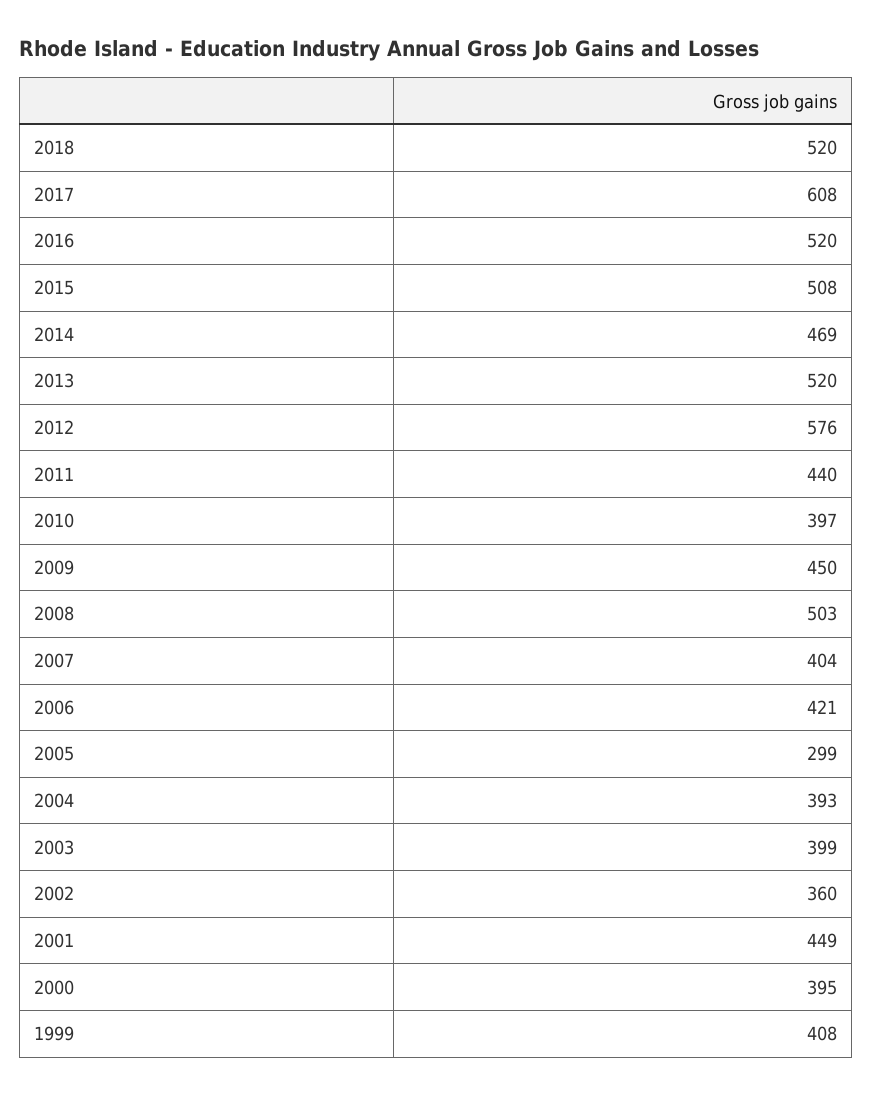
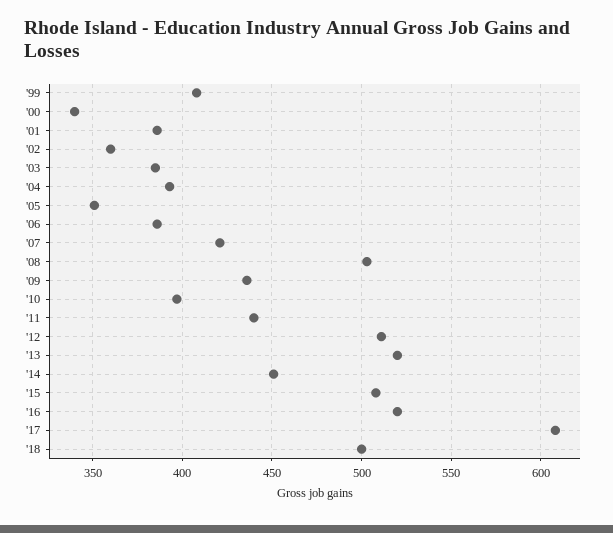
  {
-   "2018": 520,
+   "2018": 500,
    "2017": 608,
    "2016": 520,
    "2015": 508,
-   "2014": 469,
+   "2014": 450,
    "2013": 520,
-   "2012": 576,
+   "2012": 510,
    "2011": 440,
    "2010": 397,
-   "2009": 450,
+   "2009": 435,
    "2008": 503,
-   "2007": 404,
+   "2007": 420,
-   "2006": 421,
+   "2006": 385,
-   "2005": 299,
+   "2005": 350,
    "2004": 393,
-   "2003": 399,
+   "2003": 385,
    "2002": 360,
-   "2001": 449,
+   "2001": 385,
-   "2000": 395,
+   "2000": 340,
    "1999": 408
  }

